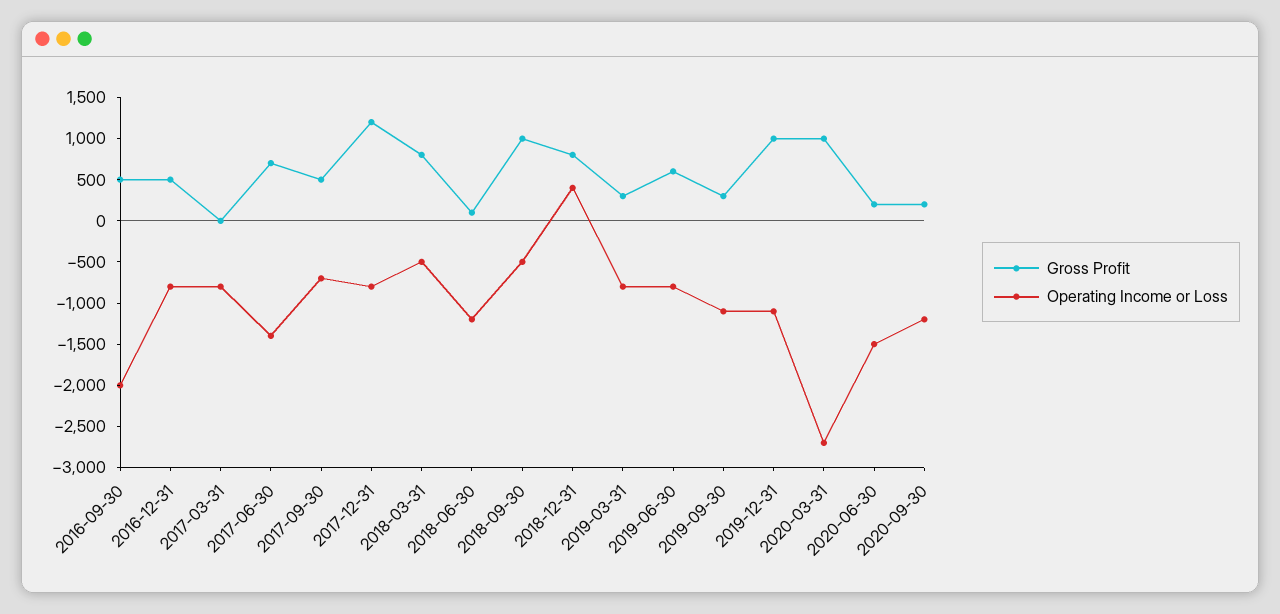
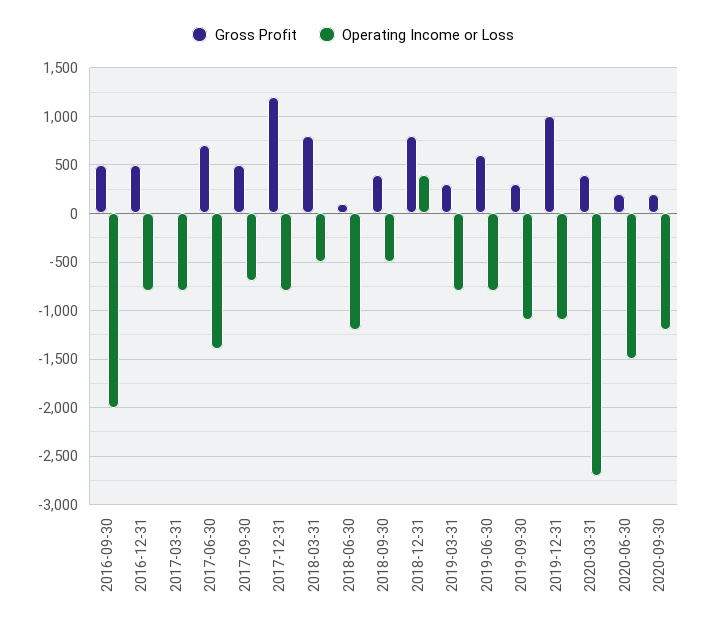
  {
    "Gross Profit": {
      "2016-09-30": 500,
      "2016-12-31": 500,
      "2017-03-31": 0,
      "2017-06-30": 700,
      "2017-09-30": 500,
      "2017-12-31": 1200,
      "2018-03-31": 800,
      "2018-06-30": 100,
-     "2018-09-30": 1000,
+     "2018-09-30": 400,
      "2018-12-31": 800,
      "2019-03-31": 300,
      "2019-06-30": 600,
      "2019-09-30": 300,
      "2019-12-31": 1000,
-     "2020-03-31": 1000,
+     "2020-03-31": 400,
      "2020-06-30": 200,
      "2020-09-30": 200
    },
    "Operating Income or Loss": {
      "2016-09-30": -2000,
      "2016-12-31": -800,
      "2017-03-31": -800,
      "2017-06-30": -1400,
      "2017-09-30": -700,
      "2017-12-31": -800,
      "2018-03-31": -500,
      "2018-06-30": -1200,
      "2018-09-30": -500,
      "2018-12-31": 400,
      "2019-03-31": -800,
      "2019-06-30": -800,
      "2019-09-30": -1100,
      "2019-12-31": -1100,
      "2020-03-31": -2700,
      "2020-06-30": -1500,
      "2020-09-30": -1200
    }
  }

